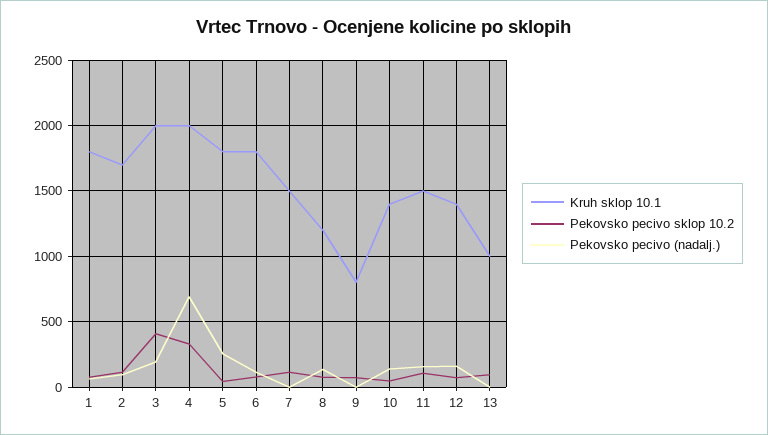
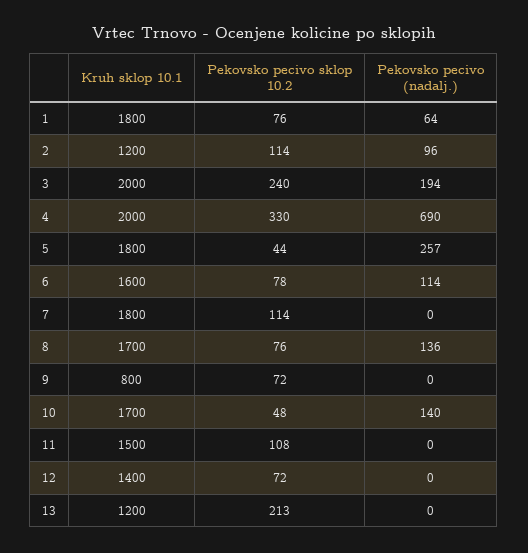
  {
    "Kruh sklop 10.1": {
      "1": 1800,
-     "2": 1700,
+     "2": 1200,
      "3": 2000,
      "4": 2000,
      "5": 1800,
-     "6": 1800,
+     "6": 1600,
-     "7": 1500,
+     "7": 1800,
-     "8": 1200,
+     "8": 1700,
      "9": 800,
-     "10": 1400,
+     "10": 1700,
      "11": 1500,
      "12": 1400,
-     "13": 1000
+     "13": 1200
    },
    "Pekovsko pecivo sklop 10.2": {
      "1": 76,
      "2": 114,
-     "3": 400,
+     "3": 240,
      "4": 330,
      "5": 44,
      "6": 78,
      "7": 114,
      "8": 76,
      "9": 72,
      "10": 48,
      "11": 108,
      "12": 72,
-     "13": 100
+     "13": 213
    },
    "Pekovsko pecivo (nadalj.)": {
      "1": 64,
      "2": 96,
      "3": 194,
      "4": 690,
      "5": 257,
      "6": 114,
      "7": 0,
      "8": 136,
      "9": 0,
      "10": 140,
-     "11": 150,
+     "11": 0,
-     "12": 150,
+     "12": 0,
      "13": 0
    }
  }

